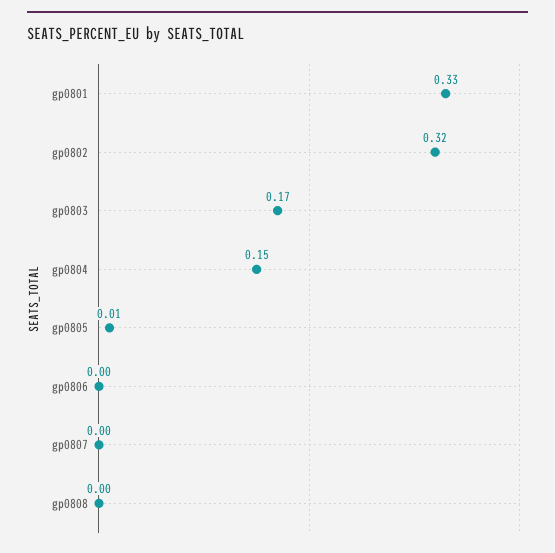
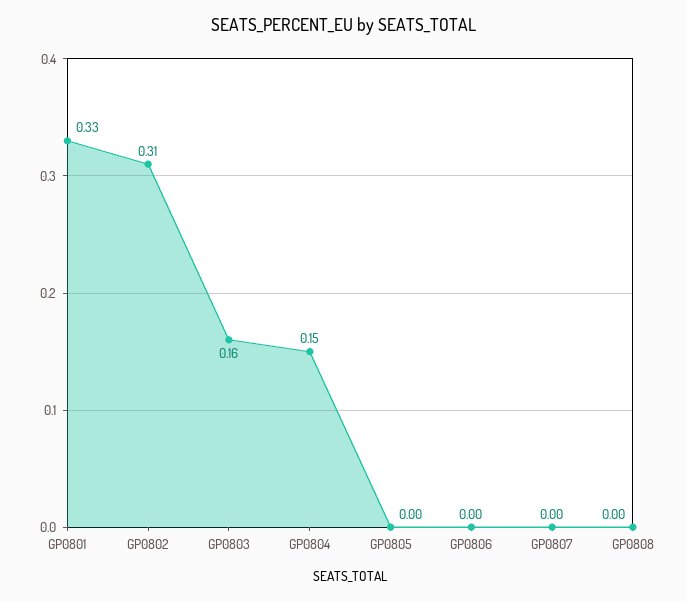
  {
    "gp0801": 0.33,
-   "gp0802": 0.32,
+   "gp0802": 0.31,
-   "gp0803": 0.17,
+   "gp0803": 0.16,
    "gp0804": 0.15,
-   "gp0805": 0.01,
+   "gp0805": 0,
    "gp0806": 0,
    "gp0807": 0,
    "gp0808": 0
  }

